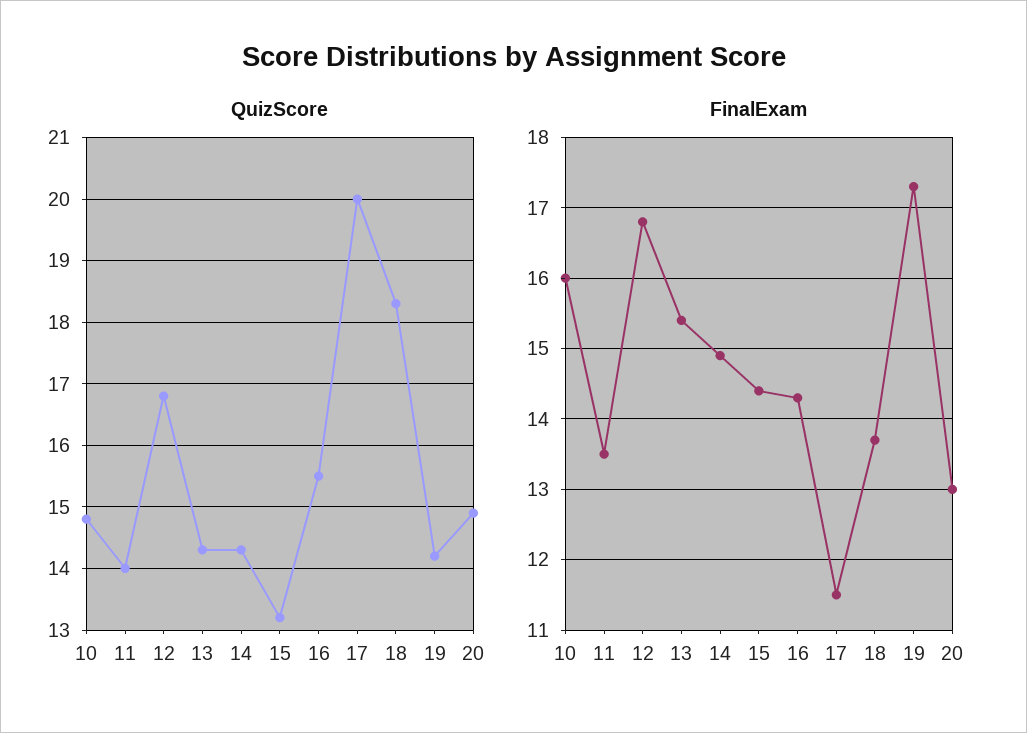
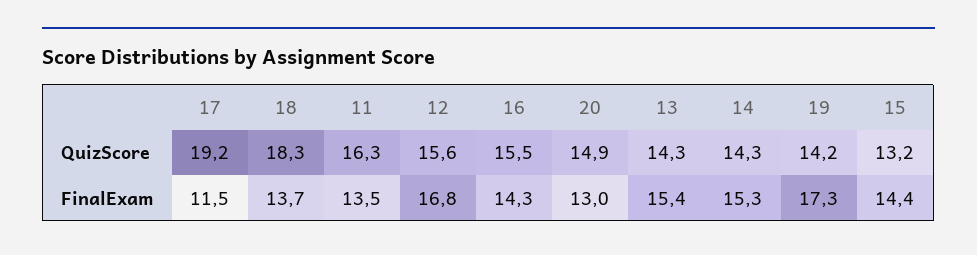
  {
    "QuizScore": {
-     "10": 14.8,
-     "11": 14,
+     "11": 16.3,
-     "12": 16.8,
+     "12": 15.6,
      "13": 14.3,
      "14": 14.3,
      "15": 13.2,
      "16": 15.5,
-     "17": 20,
+     "17": 19.2,
      "18": 18.3,
      "19": 14.2,
      "20": 14.9
    },
    "FinalExam": {
-     "10": 16,
      "11": 13.5,
      "12": 16.8,
      "13": 15.4,
-     "14": 14.9,
+     "14": 15.3,
      "15": 14.4,
      "16": 14.3,
      "17": 11.5,
      "18": 13.7,
      "19": 17.3,
      "20": 13
    }
  }

